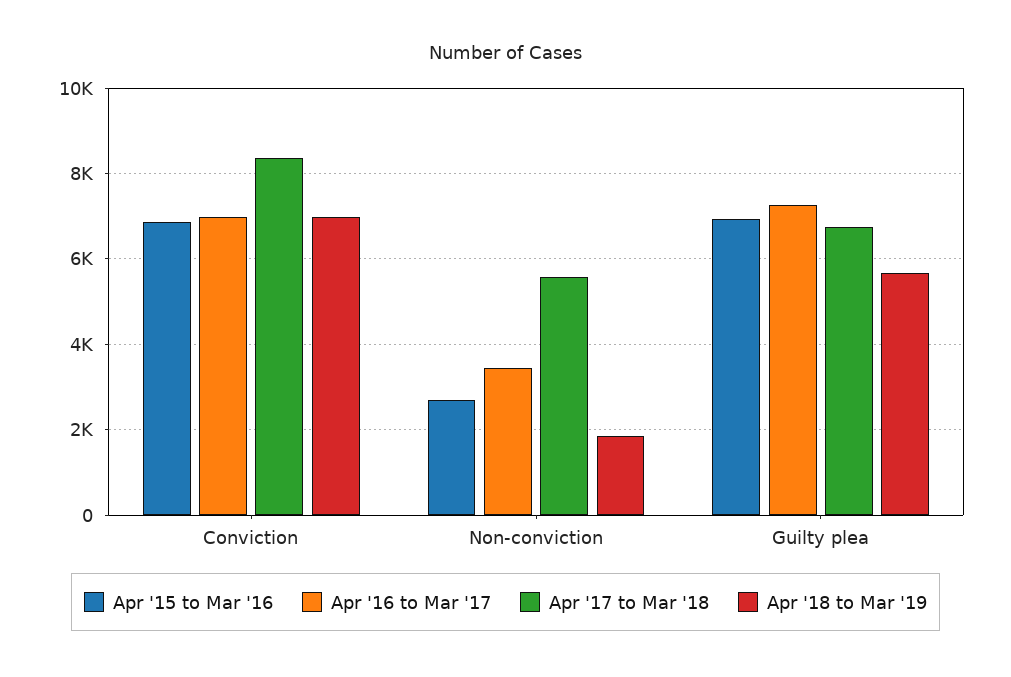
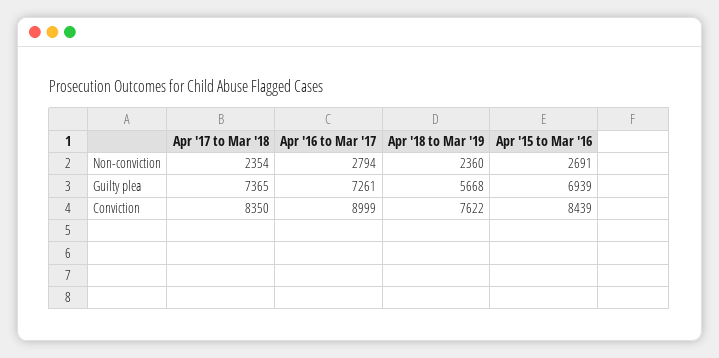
  {
    "Apr '15 to Mar '16": {
-     "Conviction": 6800,
+     "Conviction": 8439,
      "Non-conviction": 2691,
      "Guilty plea": 6939
    },
    "Apr '16 to Mar '17": {
-     "Conviction": 7000,
+     "Conviction": 8999,
-     "Non-conviction": 3400,
+     "Non-conviction": 2794,
      "Guilty plea": 7261
    },
    "Apr '17 to Mar '18": {
      "Conviction": 8350,
-     "Non-conviction": 5600,
+     "Non-conviction": 2354,
-     "Guilty plea": 6800
+     "Guilty plea": 7365
    },
    "Apr '18 to Mar '19": {
-     "Conviction": 7000,
+     "Conviction": 7622,
-     "Non-conviction": 1800,
+     "Non-conviction": 2360,
      "Guilty plea": 5668
    }
  }

